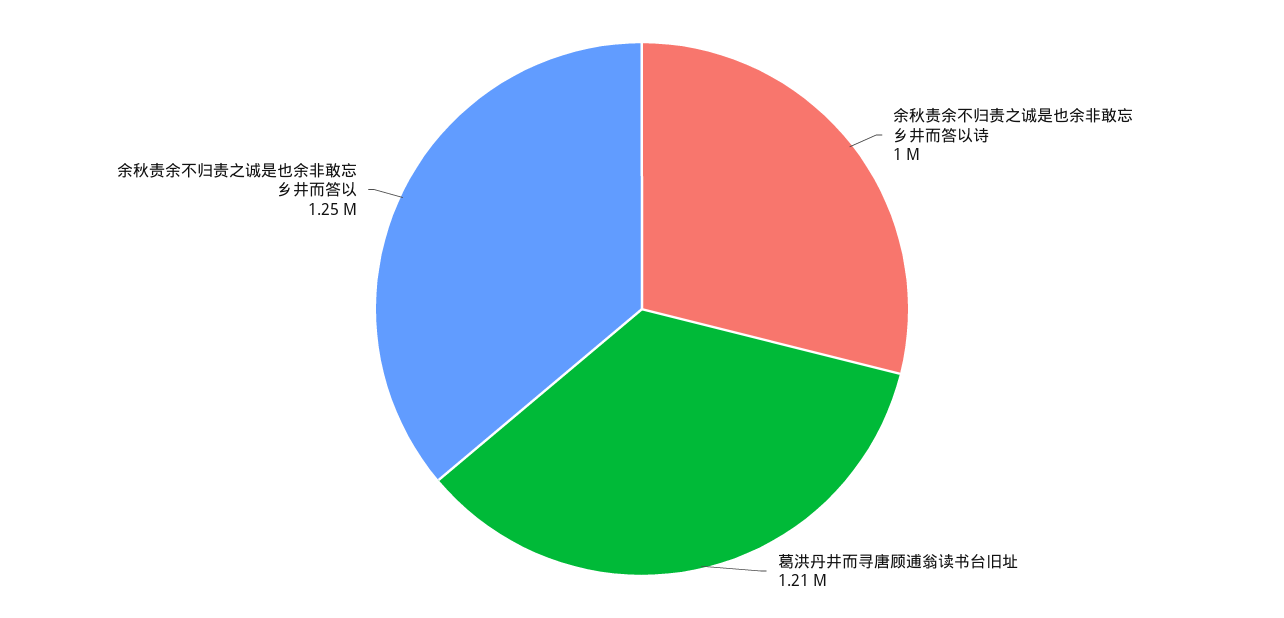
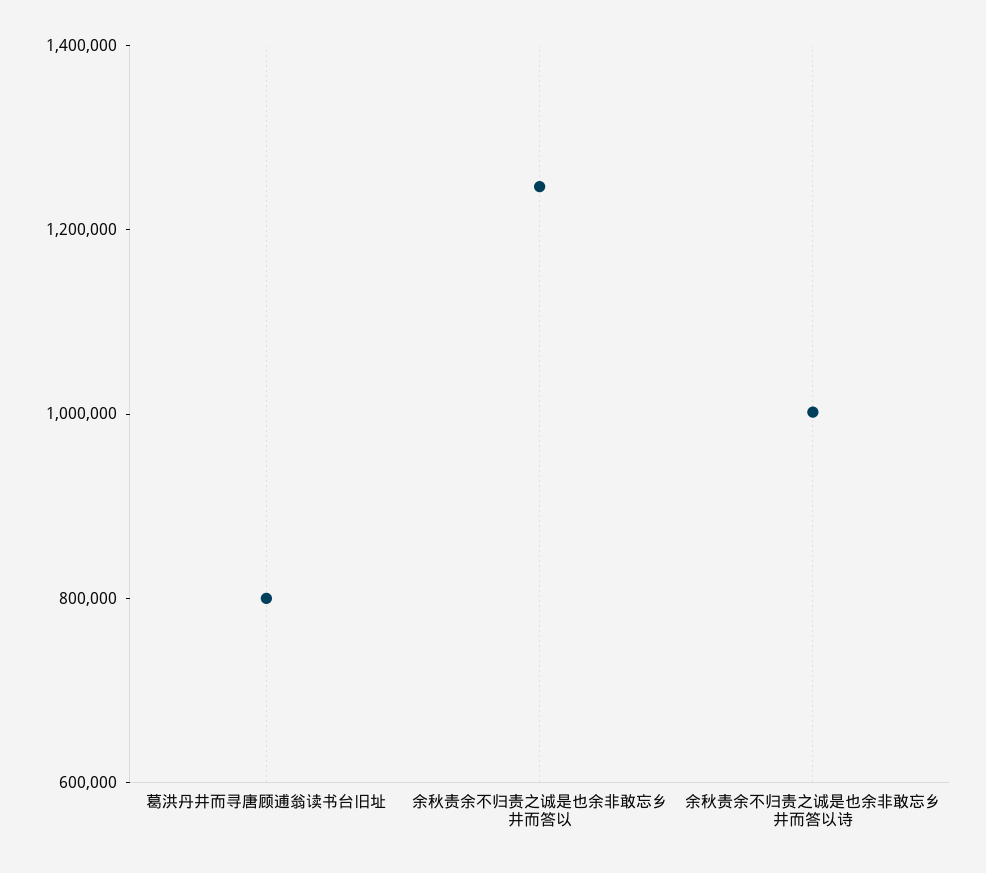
  {
    "余秋责余不归责之诚是也余非敢忘乡井而答以诗": 1000000,
-   "葛洪丹井而寻唐顾逋翁读书台旧址": 1210000,
+   "葛洪丹井而寻唐顾逋翁读书台旧址": 800000,
    "余秋责余不归责之诚是也余非敢忘乡井而答以": 1250000
  }

